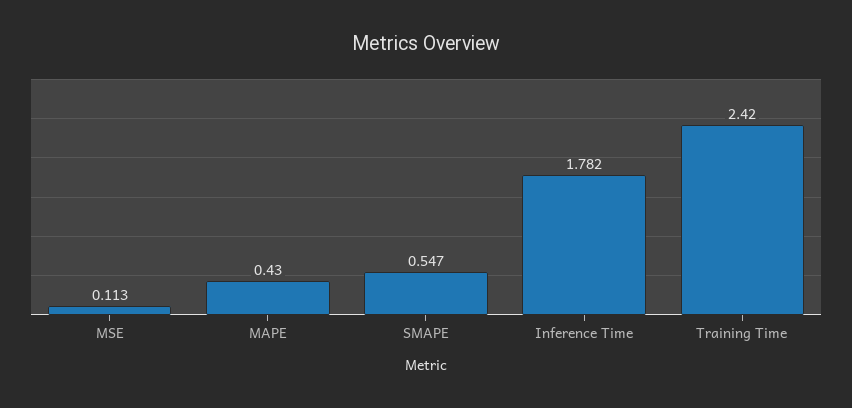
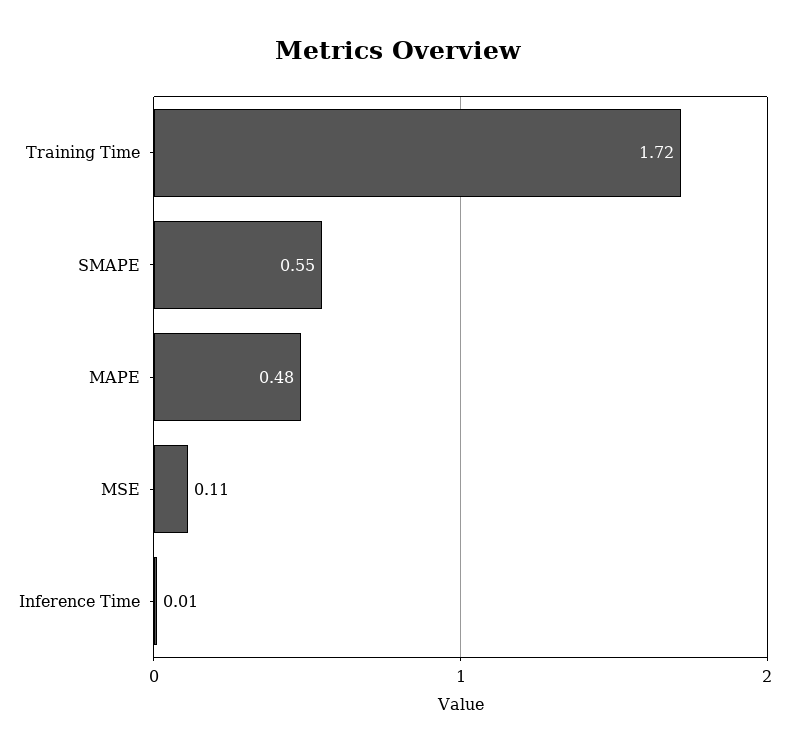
  {
    "MSE": 0.113,
-   "MAPE": 0.43,
+   "MAPE": 0.48,
    "SMAPE": 0.547,
-   "Inference Time": 1.782,
+   "Inference Time": 0.01,
-   "Training Time": 2.42
+   "Training Time": 1.72
  }

